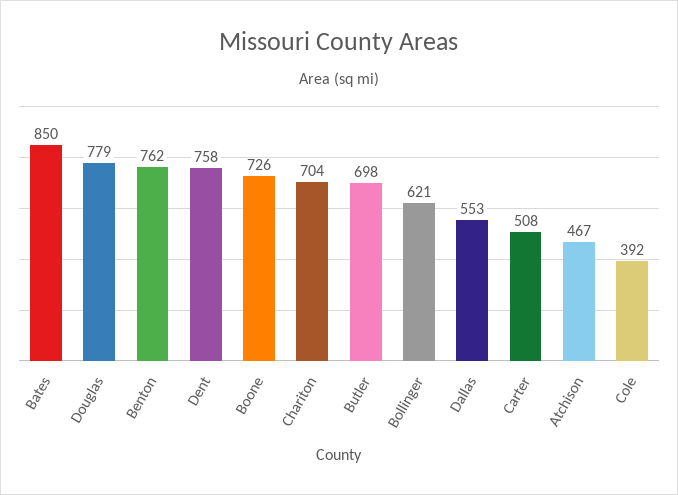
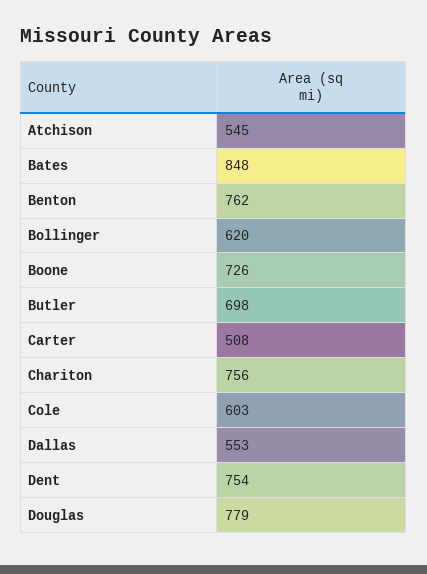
  {
-   "Bates": 850,
+   "Bates": 848,
    "Douglas": 779,
    "Benton": 762,
-   "Dent": 758,
+   "Dent": 754,
    "Boone": 726,
-   "Chariton": 704,
+   "Chariton": 756,
    "Butler": 698,
-   "Bollinger": 621,
+   "Bollinger": 620,
    "Dallas": 553,
    "Carter": 508,
-   "Atchison": 467,
+   "Atchison": 545,
-   "Cole": 392
+   "Cole": 603
  }

